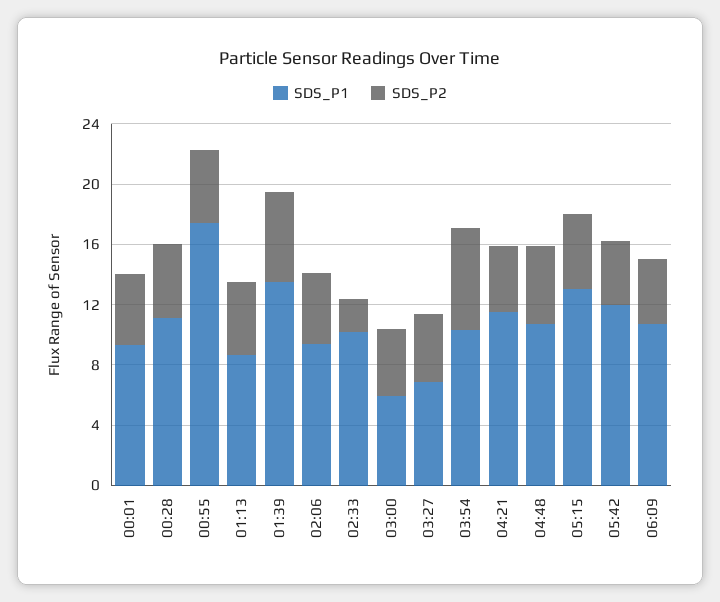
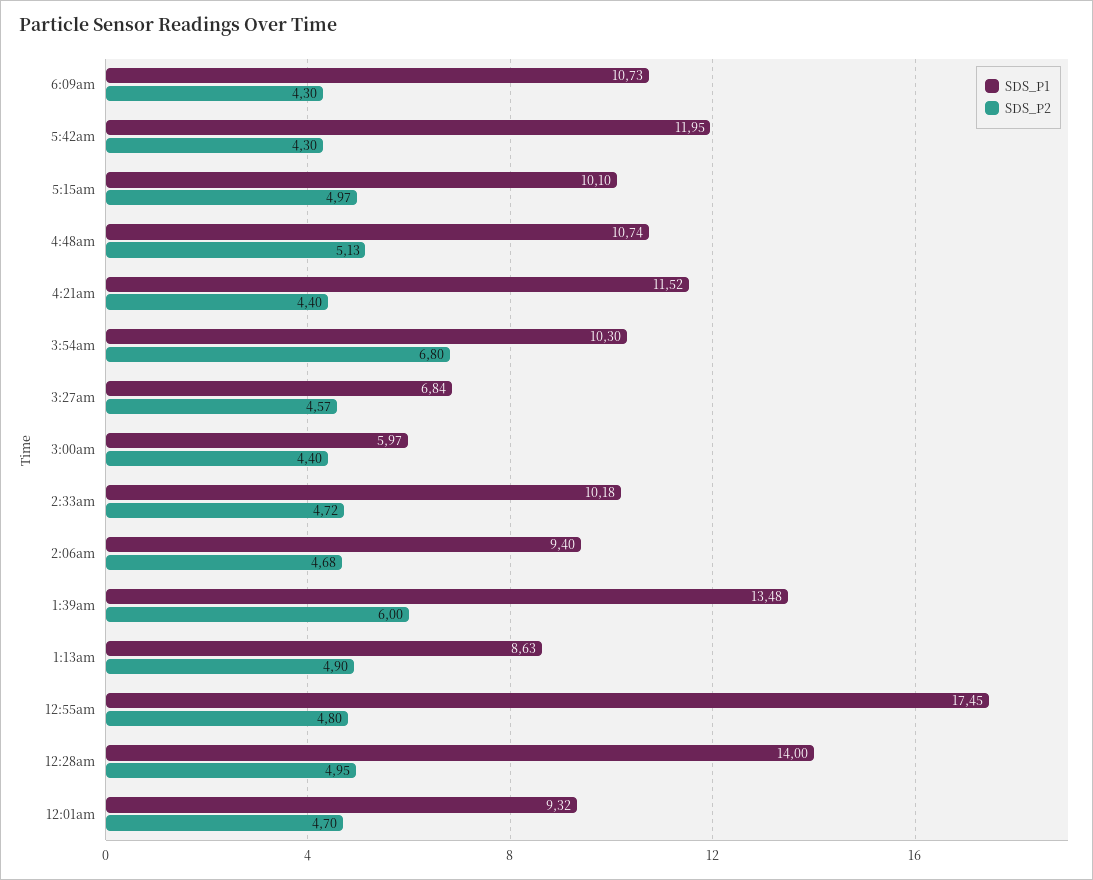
  {
    "SDS_P1": {
      "00:01": 9.32,
-     "00:28": 11,
+     "00:28": 14,
      "00:55": 17.45,
      "01:13": 8.63,
      "01:39": 13.48,
      "02:06": 9.4,
      "02:33": 10.18,
      "03:00": 5.97,
      "03:27": 6.84,
      "03:54": 10.3,
      "04:21": 11.52,
      "04:48": 10.74,
-     "05:15": 13,
+     "05:15": 10.1,
      "05:42": 11.95,
      "06:09": 10.73
    },
    "SDS_P2": {
      "00:01": 4.7,
      "00:28": 4.95,
      "00:55": 4.8,
      "01:13": 4.9,
      "01:39": 6,
      "02:06": 4.68,
-     "02:33": 2,
+     "02:33": 4.72,
      "03:00": 4.4,
      "03:27": 4.57,
      "03:54": 6.8,
      "04:21": 4.4,
      "04:48": 5.13,
      "05:15": 4.97,
      "05:42": 4.3,
      "06:09": 4.3
    }
  }

